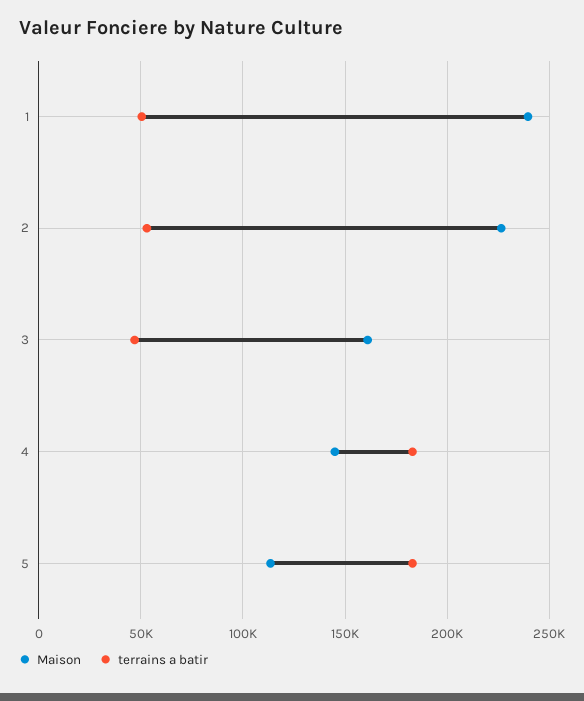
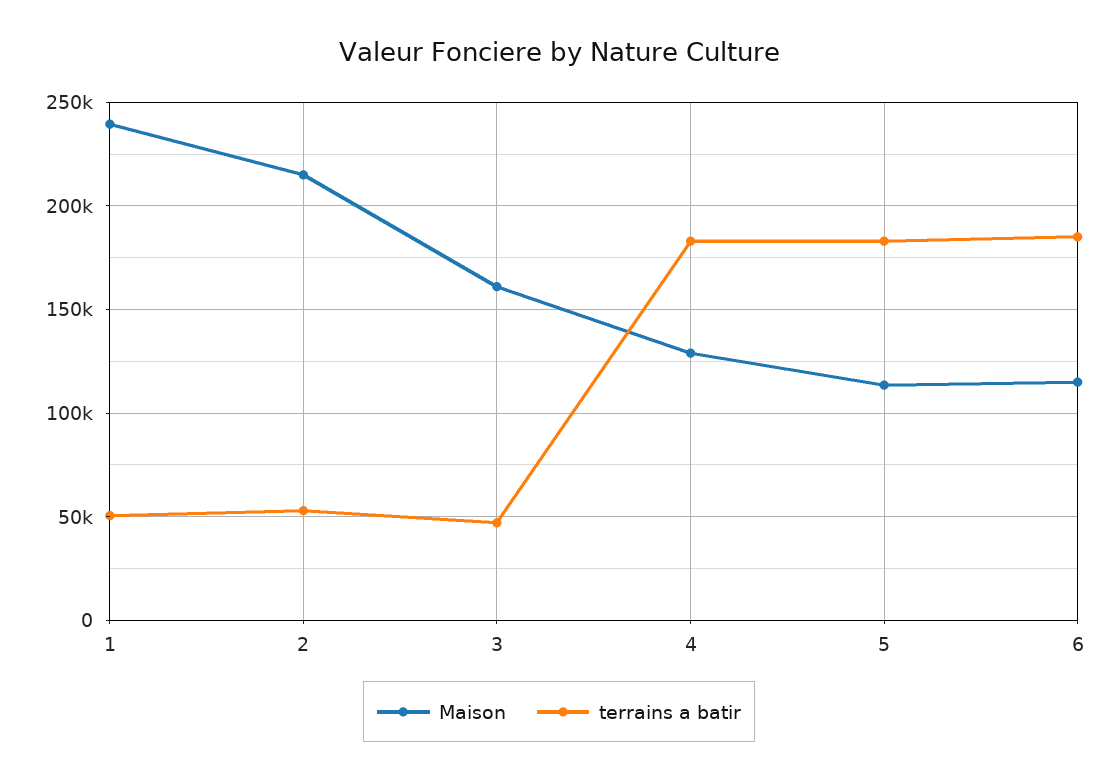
  {
    "Maison": {
      "1": 240000,
-     "2": 225000,
+     "2": 215000,
      "3": 160000,
-     "4": 145000,
+     "4": 130000,
-     "5": 115000
+     "5": 115000,
+     "6": 115000
    },
    "terrains a batir": {
      "1": 50000,
      "2": 55000,
      "3": 45000,
      "4": 185000,
-     "5": 185000
+     "5": 185000,
+     "6": 185000
    }
  }

